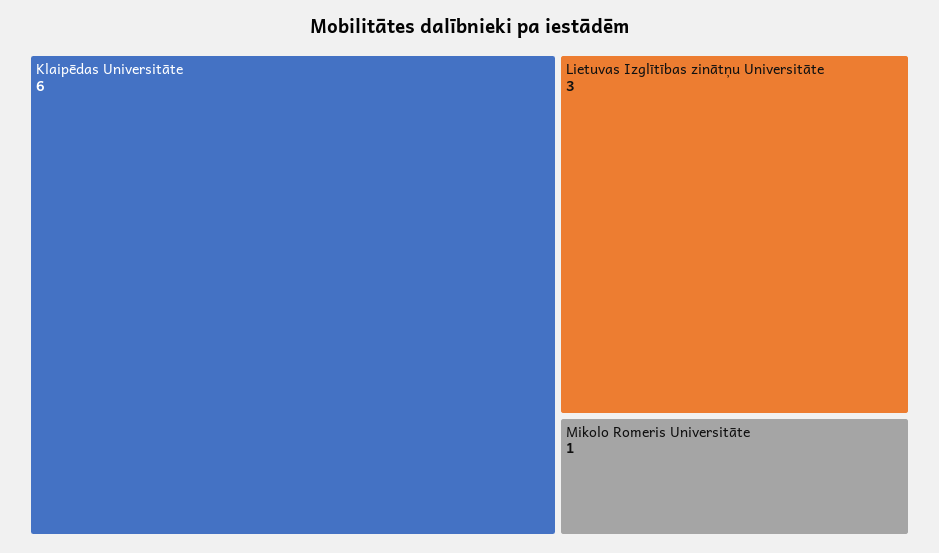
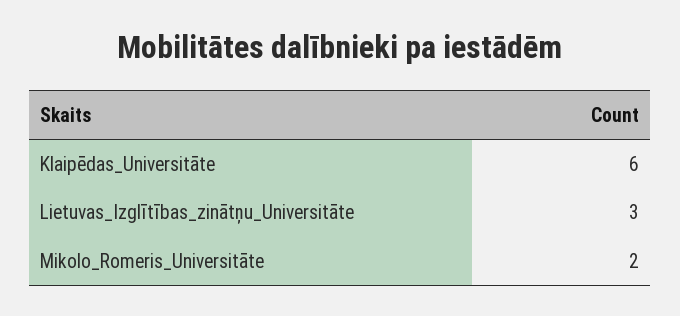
  {
    "Klaipēdas Universitāte": 6,
    "Lietuvas Izglītības zinātņu Universitāte": 3,
-   "Mikolo Romeris Universitāte": 1
+   "Mikolo Romeris Universitāte": 2
  }

